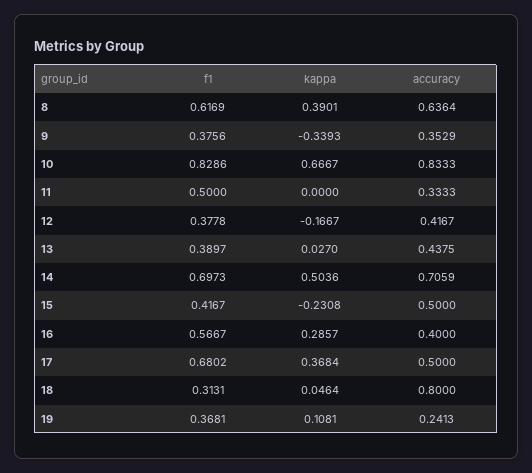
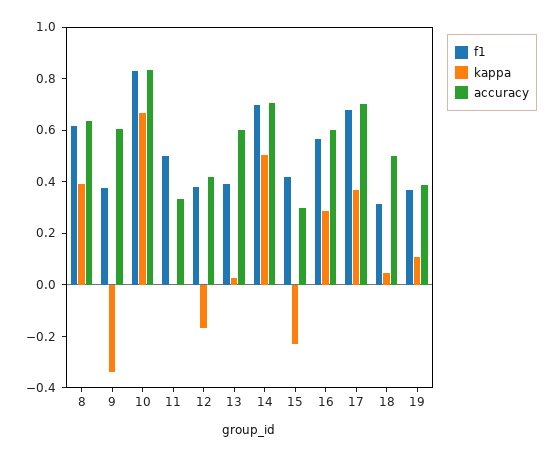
  {
    "f1": {
      "8": 0.6169,
      "9": 0.3756,
      "10": 0.8286,
      "11": 0.5,
      "12": 0.3778,
      "13": 0.3897,
      "14": 0.6973,
      "15": 0.4167,
      "16": 0.5667,
      "17": 0.6802,
      "18": 0.3131,
      "19": 0.3681
    },
    "kappa": {
      "8": 0.3901,
      "9": -0.3393,
      "10": 0.6667,
      "11": 0,
      "12": -0.1667,
      "13": 0.027,
      "14": 0.5036,
      "15": -0.2308,
      "16": 0.2857,
      "17": 0.3684,
      "18": 0.0464,
      "19": 0.1081
    },
    "accuracy": {
      "8": 0.6364,
-     "9": 0.3529,
+     "9": 0.6,
      "10": 0.8333,
      "11": 0.3333,
      "12": 0.4167,
-     "13": 0.4375,
+     "13": 0.6,
      "14": 0.7059,
-     "15": 0.5,
+     "15": 0.3,
-     "16": 0.4,
+     "16": 0.6,
-     "17": 0.5,
+     "17": 0.7,
-     "18": 0.8,
+     "18": 0.5,
-     "19": 0.2413
+     "19": 0.4
    }
  }

